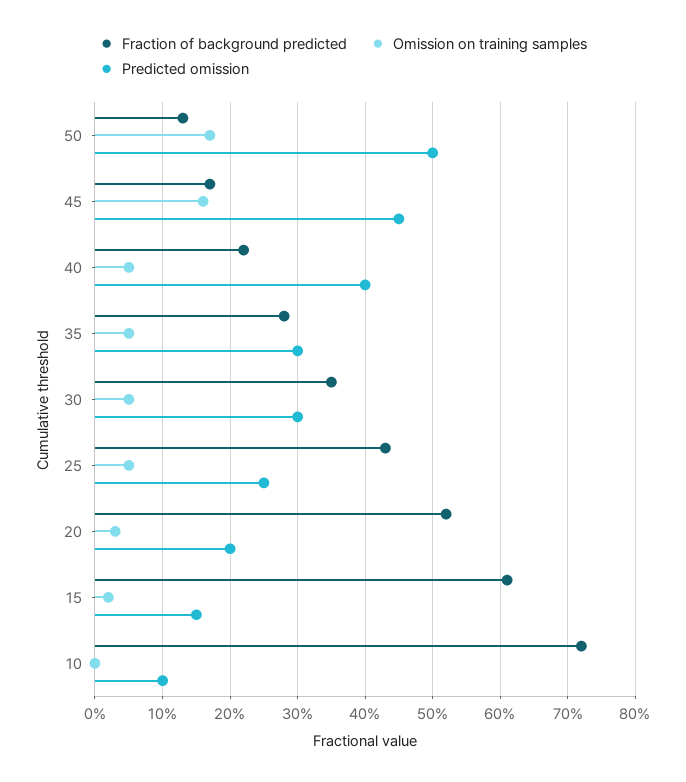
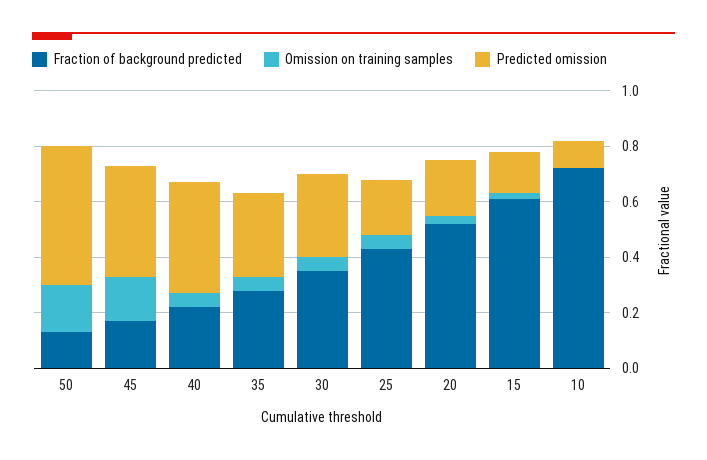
  {
    "Fraction of background predicted": {
      "50": 0.13,
      "45": 0.17,
      "40": 0.22,
      "35": 0.28,
      "30": 0.35,
      "25": 0.43,
      "20": 0.52,
      "15": 0.61,
      "10": 0.72
    },
    "Omission on training samples": {
      "50": 0.17,
      "45": 0.16,
      "40": 0.05,
      "35": 0.05,
      "30": 0.05,
      "25": 0.05,
      "20": 0.03,
      "15": 0.02,
      "10": 0
    },
    "Predicted omission": {
      "50": 0.5,
-     "45": 0.45,
+     "45": 0.4,
      "40": 0.4,
      "35": 0.3,
      "30": 0.3,
-     "25": 0.25,
+     "25": 0.2,
      "20": 0.2,
      "15": 0.15,
      "10": 0.1
    }
  }

